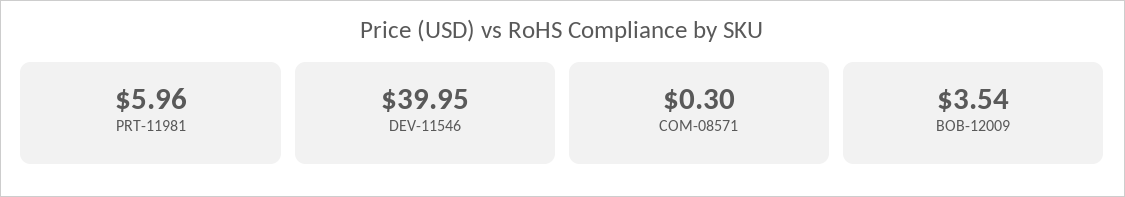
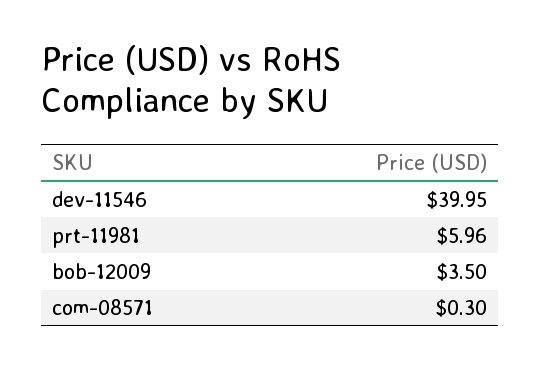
  {
    "PRT-11981": 5.96,
    "DEV-11546": 39.95,
    "COM-08571": 0.3,
-   "BOB-12009": 3.54
+   "BOB-12009": 3.5
  }

